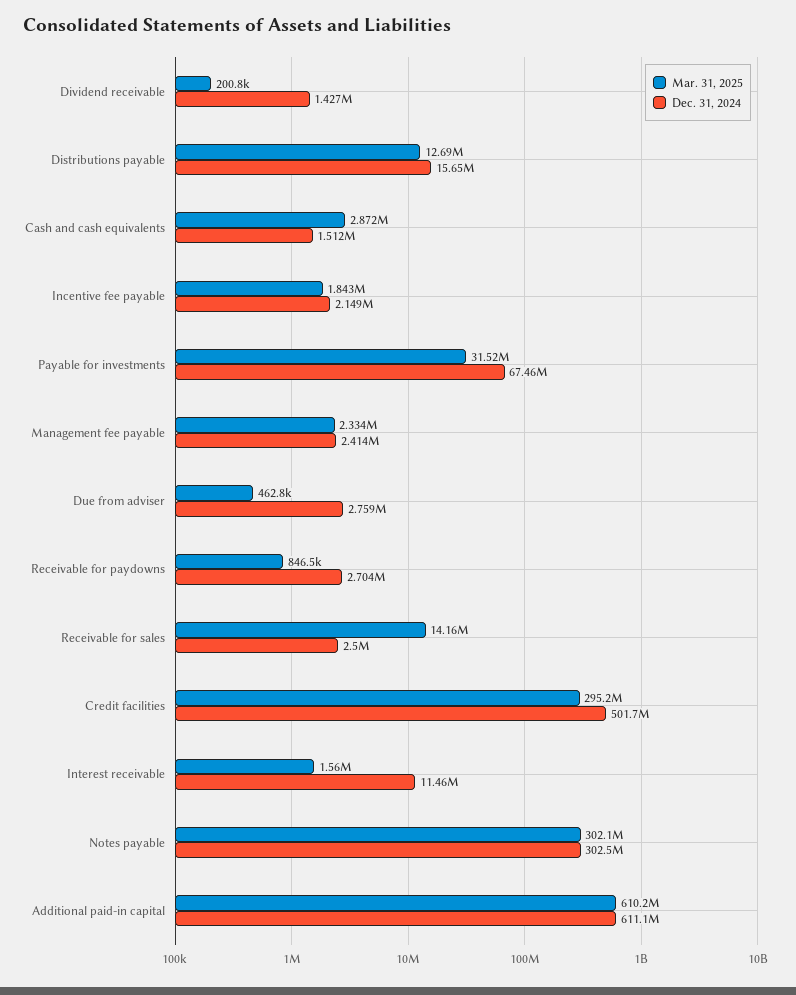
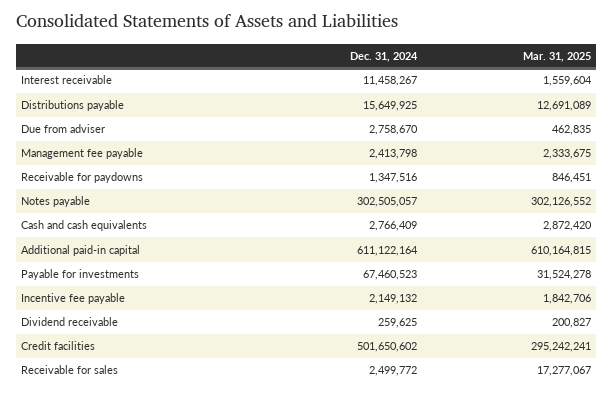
  {
    "Mar. 31, 2025": {
      "Dividend receivable": 200827,
      "Distributions payable": 12691089,
      "Cash and cash equivalents": 2872420,
      "Incentive fee payable": 1842706,
      "Payable for investments": 31524278,
      "Management fee payable": 2333675,
      "Due from adviser": 462835,
      "Receivable for paydowns": 846451,
-     "Receivable for sales": 14160000,
+     "Receivable for sales": 17277067,
      "Credit facilities": 295242241,
      "Interest receivable": 1559604,
      "Notes payable": 302126552,
      "Additional paid-in capital": 610164815
    },
    "Dec. 31, 2024": {
-     "Dividend receivable": 1427000,
+     "Dividend receivable": 259625,
      "Distributions payable": 15649925,
-     "Cash and cash equivalents": 1512000,
+     "Cash and cash equivalents": 2766409,
      "Incentive fee payable": 2149132,
      "Payable for investments": 67460523,
      "Management fee payable": 2413798,
      "Due from adviser": 2758670,
-     "Receivable for paydowns": 2704000,
+     "Receivable for paydowns": 1347516,
      "Receivable for sales": 2499772,
      "Credit facilities": 501650602,
      "Interest receivable": 11458267,
      "Notes payable": 302505057,
      "Additional paid-in capital": 611122164
    }
  }

